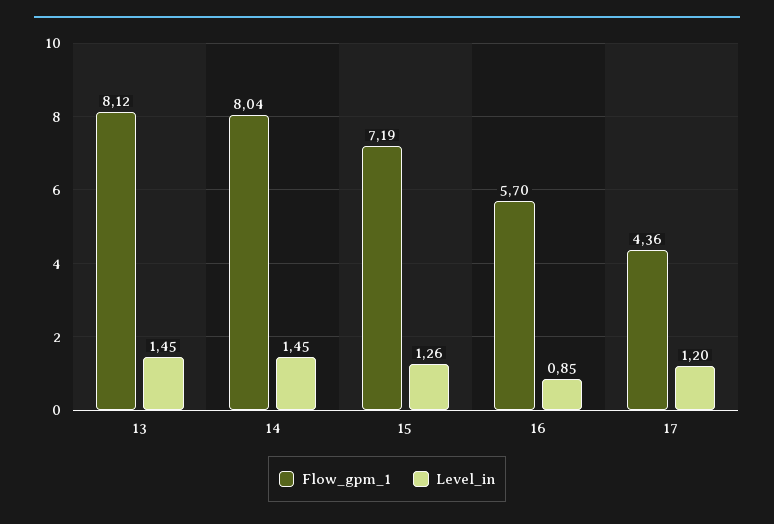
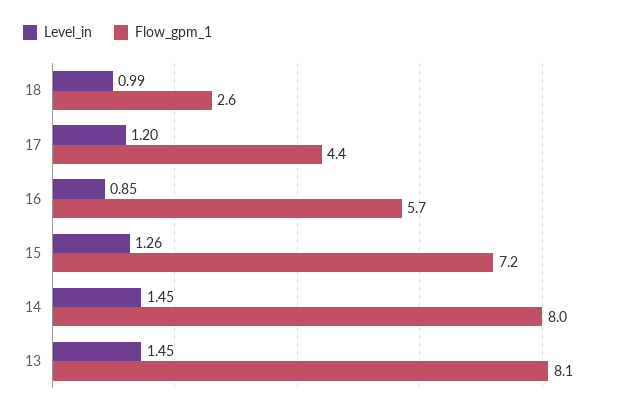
  {
    "Flow_gpm_1": {
      "13": 8.12,
      "14": 8.04,
      "15": 7.19,
      "16": 5.7,
-     "17": 4.36
+     "17": 4.36,
+     "18": 2.6
    },
    "Level_in": {
      "13": 1.45,
      "14": 1.45,
      "15": 1.26,
      "16": 0.85,
-     "17": 1.2
+     "17": 1.2,
+     "18": 0.99
    }
  }

